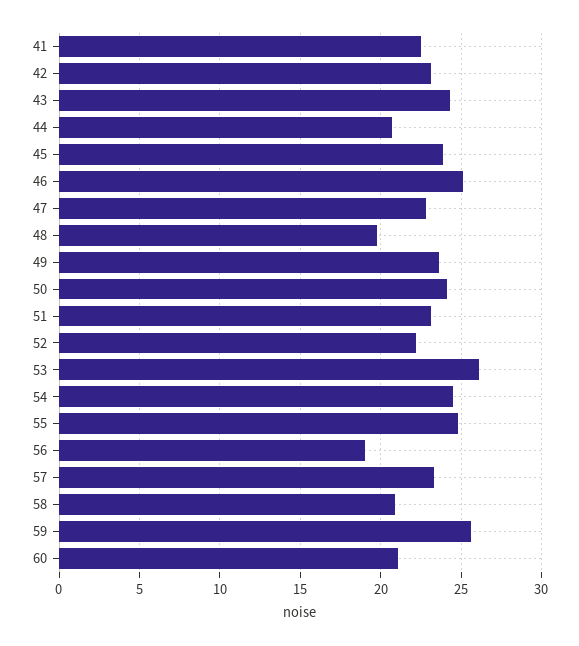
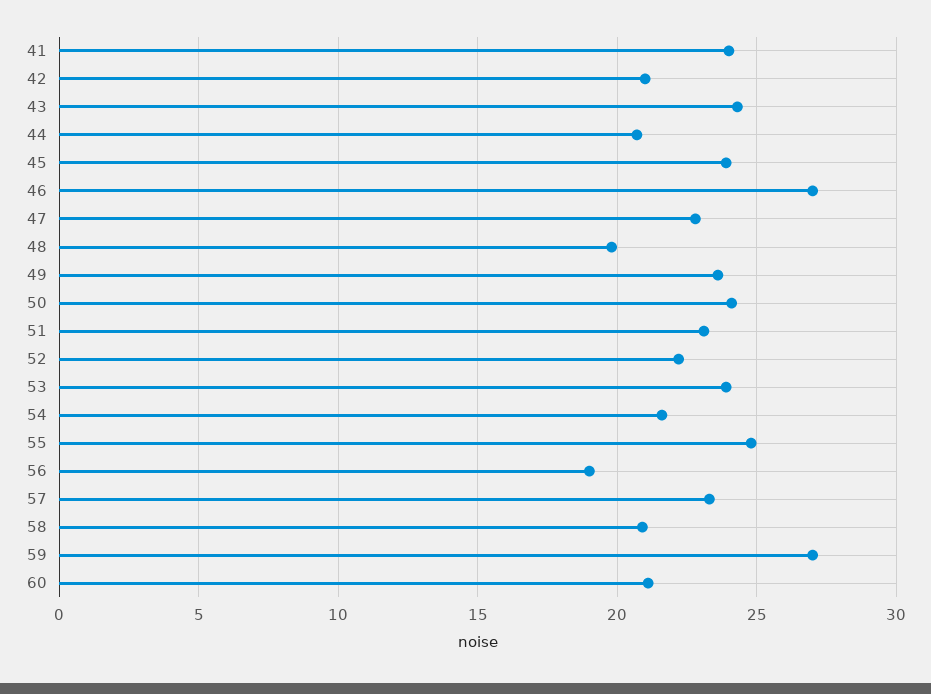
  {
-   "41": 22.5,
+   "41": 24,
-   "42": 23,
+   "42": 21,
    "43": 24.5,
    "44": 20.5,
    "45": 24,
-   "46": 25,
+   "46": 27,
    "47": 23,
    "48": 20,
    "49": 23.5,
    "50": 24,
    "51": 23,
    "52": 22,
-   "53": 26,
+   "53": 24,
-   "54": 24.5,
+   "54": 21.5,
    "55": 25,
    "56": 19,
    "57": 23.5,
    "58": 21,
-   "59": 25.5,
+   "59": 27,
    "60": 21
  }

